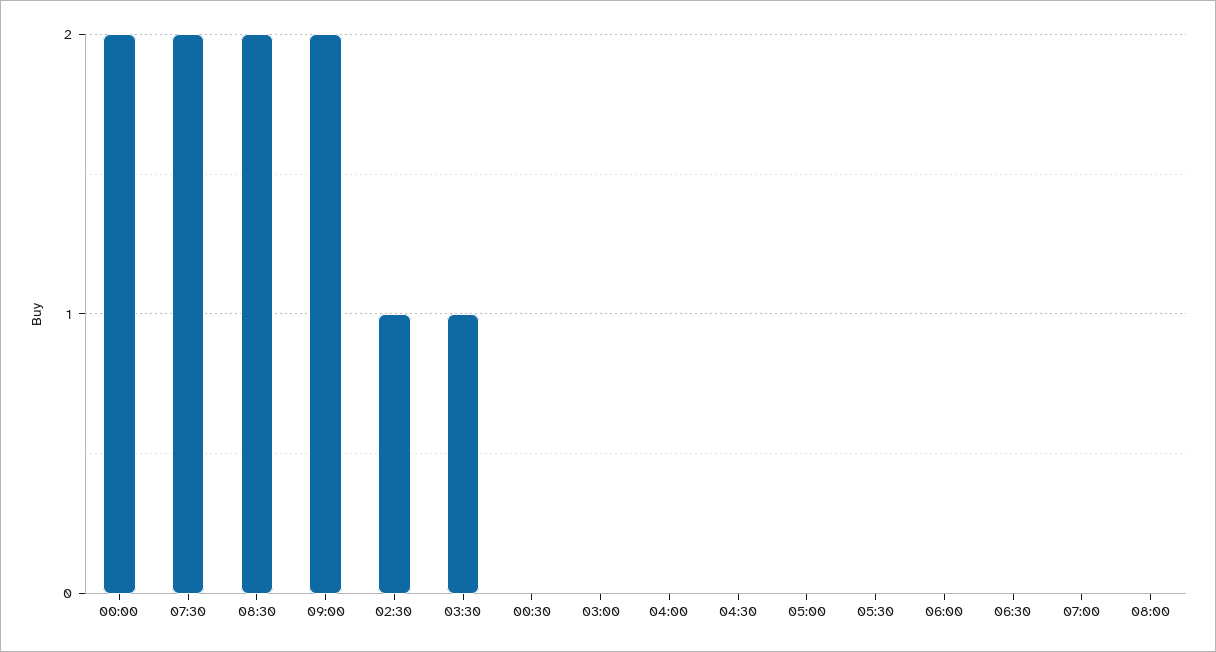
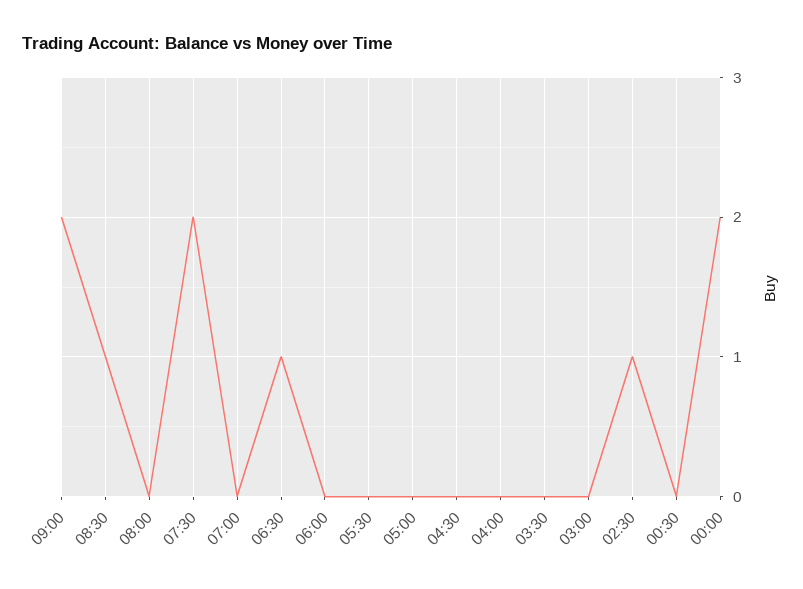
  {
    "00:00": 2,
    "07:30": 2,
-   "08:30": 2,
+   "08:30": 1,
    "09:00": 2,
    "02:30": 1,
-   "03:30": 1,
+   "03:30": 0,
    "00:30": 0,
    "03:00": 0,
    "04:00": 0,
    "04:30": 0,
    "05:00": 0,
    "05:30": 0,
    "06:00": 0,
-   "06:30": 0,
+   "06:30": 1,
    "07:00": 0,
    "08:00": 0
  }

